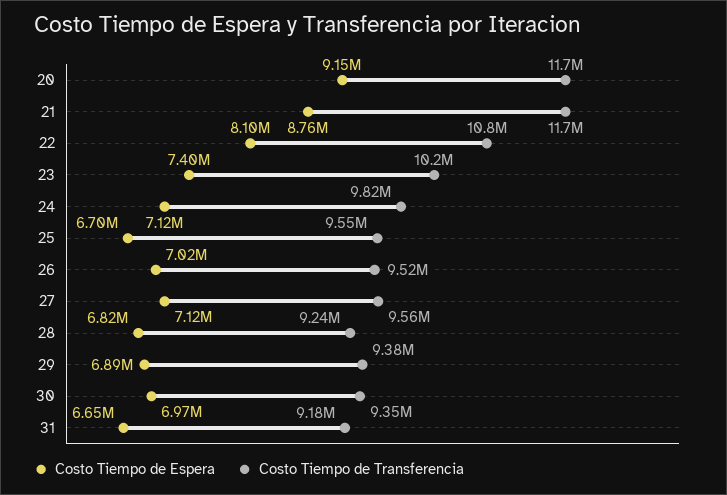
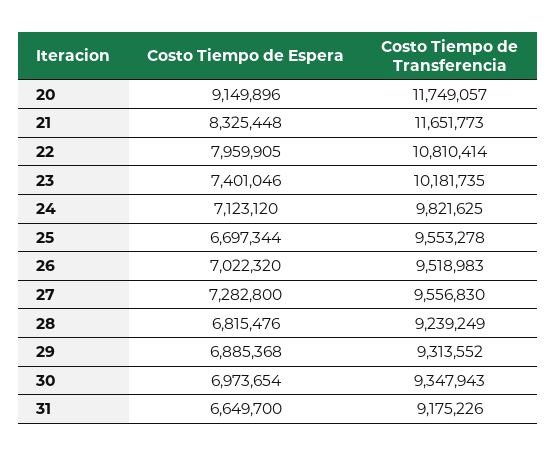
  {
    "Costo Tiempo de Espera": {
      "20": 9149896,
-     "21": 8760000,
+     "21": 8325448,
-     "22": 8100000,
+     "22": 7959905,
      "23": 7401046,
      "24": 7123120,
      "25": 6697344,
      "26": 7022320,
-     "27": 7120000,
+     "27": 7282800,
      "28": 6815476,
      "29": 6885368,
      "30": 6973654,
      "31": 6649700
    },
    "Costo Tiempo de Transferencia": {
      "20": 11749057,
      "21": 11651773,
      "22": 10810414,
      "23": 10181735,
      "24": 9821625,
      "25": 9553278,
      "26": 9518983,
      "27": 9556830,
      "28": 9239249,
-     "29": 9380000,
+     "29": 9313552,
      "30": 9347943,
      "31": 9175226
    }
  }

